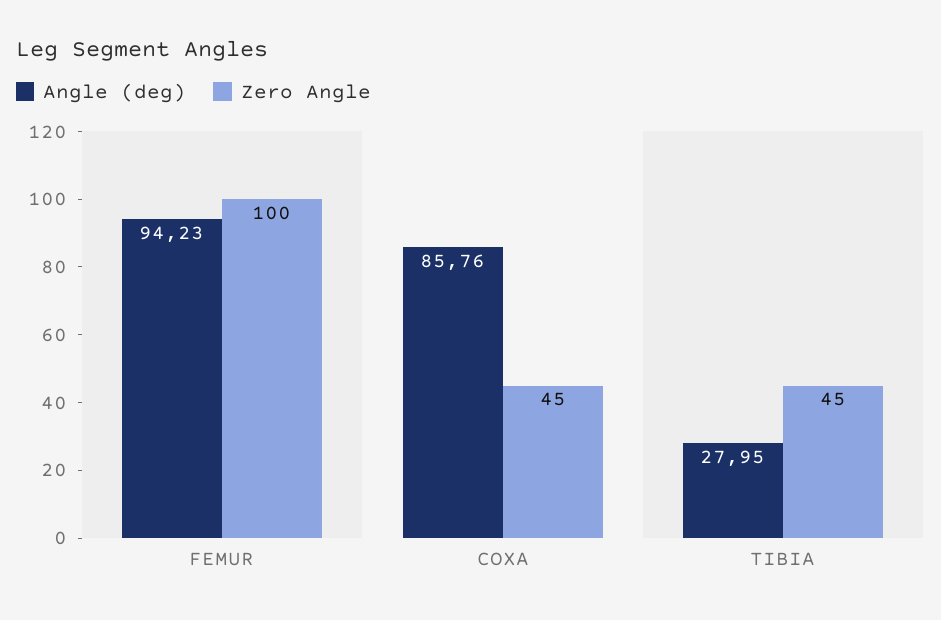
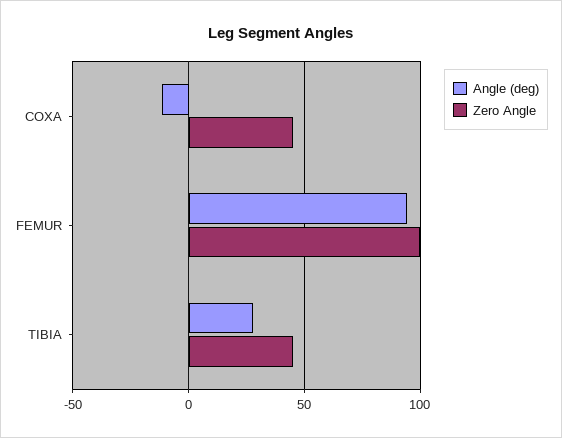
  {
    "Angle (deg)": {
      "FEMUR": 94.23,
-     "COXA": 85.76,
+     "COXA": -10,
      "TIBIA": 27.95
    },
    "Zero Angle": {
      "FEMUR": 100,
      "COXA": 45,
      "TIBIA": 45
    }
  }

